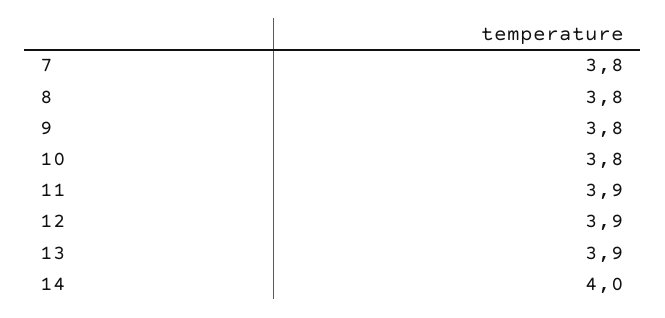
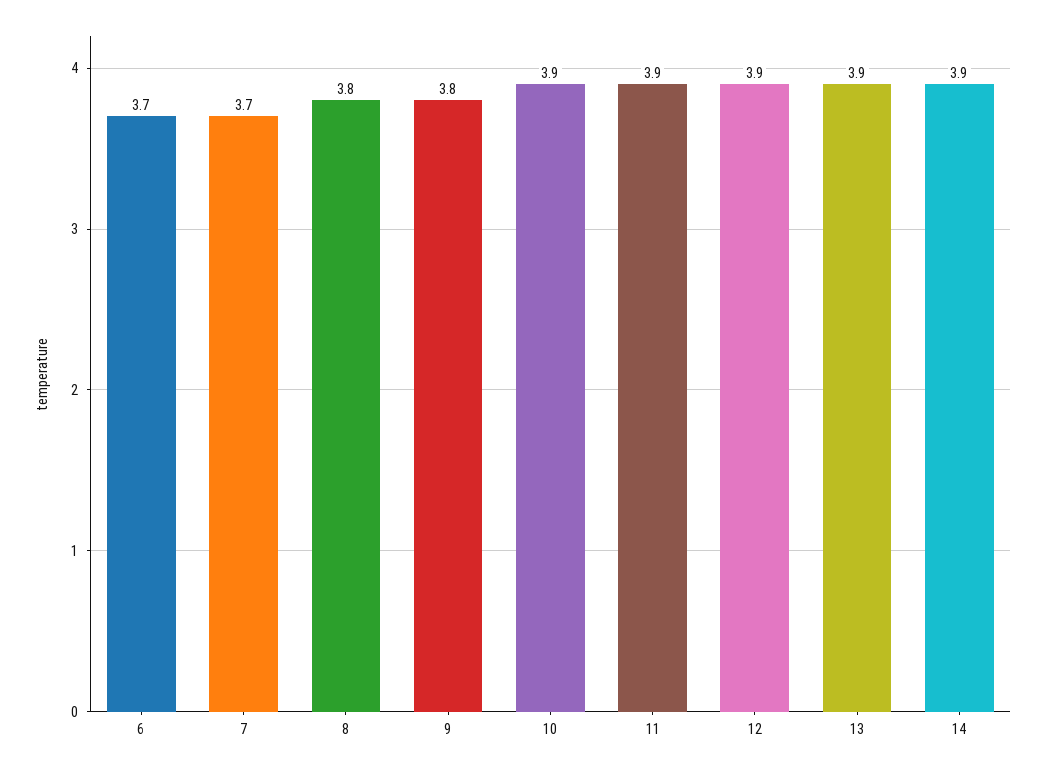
  {
-   "7": 3.8,
+   "7": 3.7,
    "8": 3.8,
    "9": 3.8,
-   "10": 3.8,
+   "10": 3.9,
    "11": 3.9,
    "12": 3.9,
    "13": 3.9,
-   "14": 4
+   "14": 3.9,
+   "6": 3.7
  }

